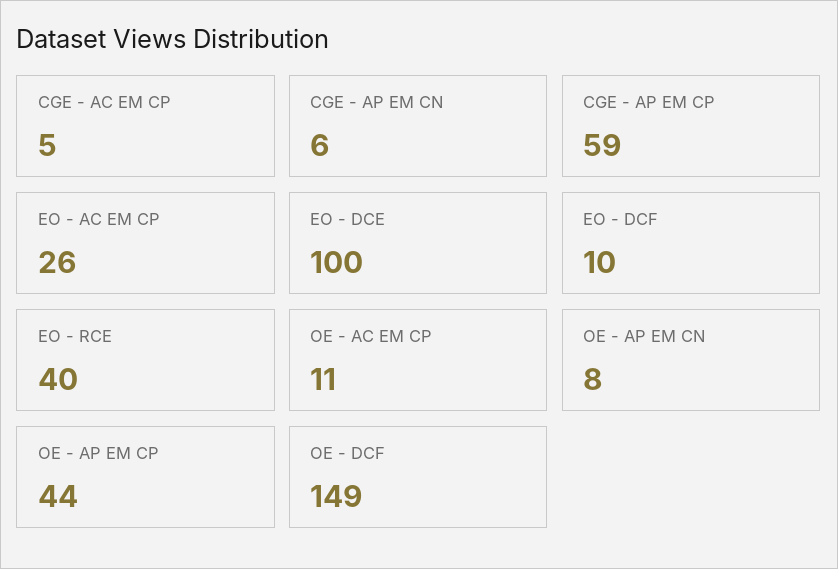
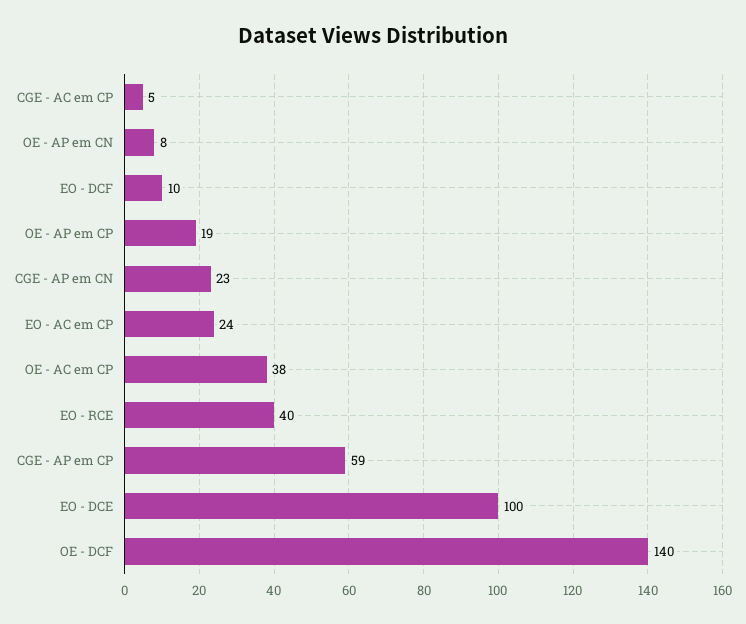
  {
    "CGE - AC EM CP": 5,
-   "CGE - AP EM CN": 6,
+   "CGE - AP EM CN": 23,
    "CGE - AP EM CP": 59,
-   "EO - AC EM CP": 26,
+   "EO - AC EM CP": 24,
    "EO - DCE": 100,
    "EO - DCF": 10,
    "EO - RCE": 40,
-   "OE - AC EM CP": 11,
+   "OE - AC EM CP": 38,
    "OE - AP EM CN": 8,
-   "OE - AP EM CP": 44,
+   "OE - AP EM CP": 19,
-   "OE - DCF": 149
+   "OE - DCF": 140
  }

